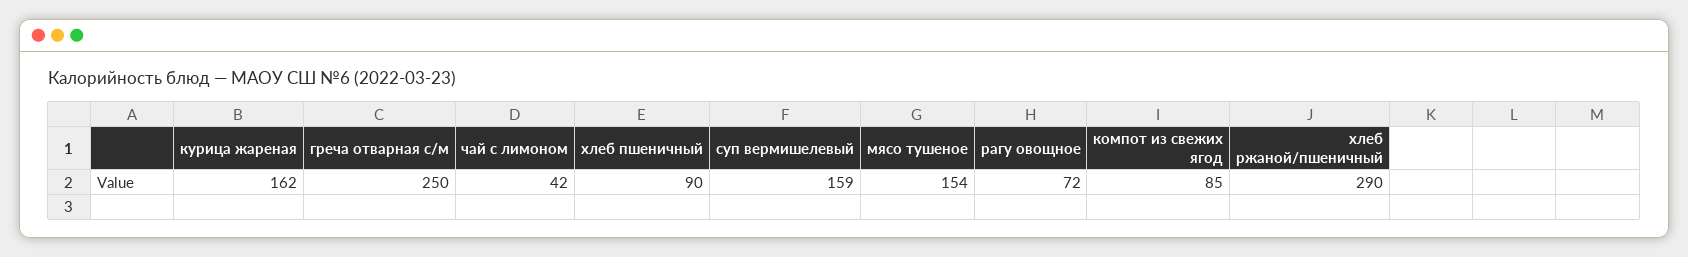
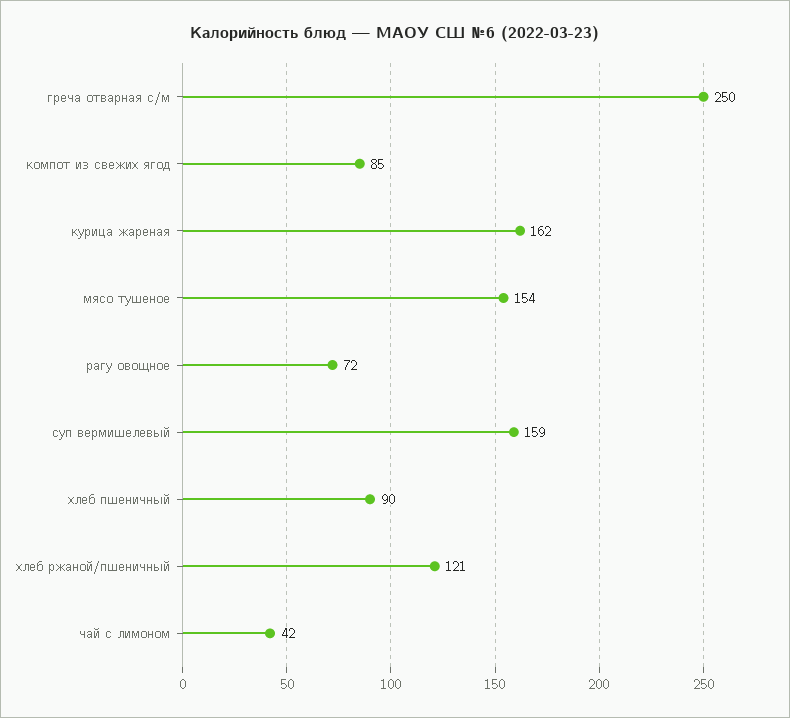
  {
    "курица жареная": 162,
    "греча отварная с/м": 250,
    "чай с лимоном": 42,
    "хлеб пшеничный": 90,
    "суп вермишелевый": 159,
    "мясо тушеное": 154,
    "рагу овощное": 72,
    "компот из свежих ягод": 85,
-   "хлеб ржаной/пшеничный": 290
+   "хлеб ржаной/пшеничный": 121
  }

